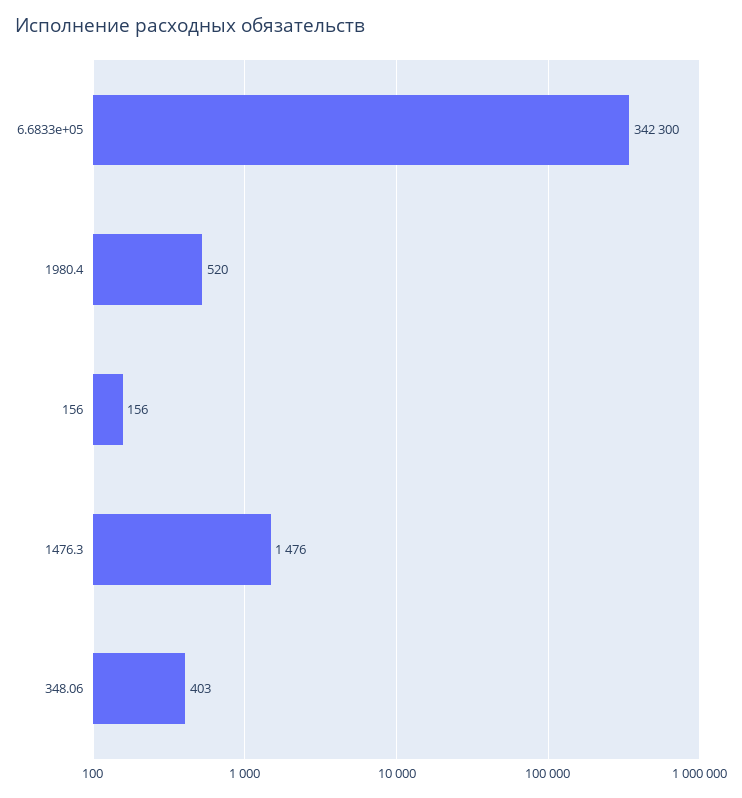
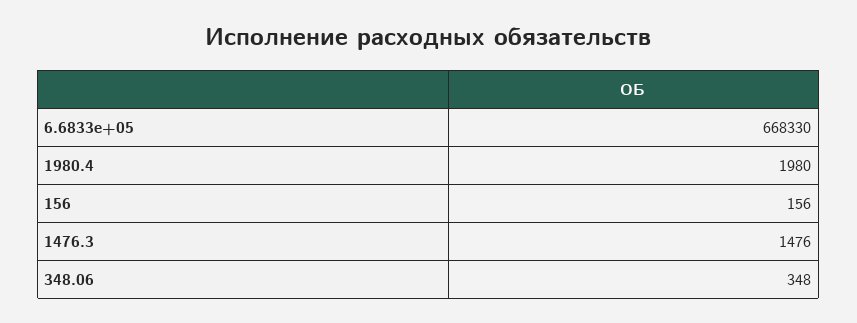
  {
-   "6.6833e+05": 342300,
+   "6.6833e+05": 668330,
-   "1980.4": 520,
+   "1980.4": 1980,
    "156": 156,
    "1476.3": 1476,
-   "348.06": 403
+   "348.06": 348
  }

